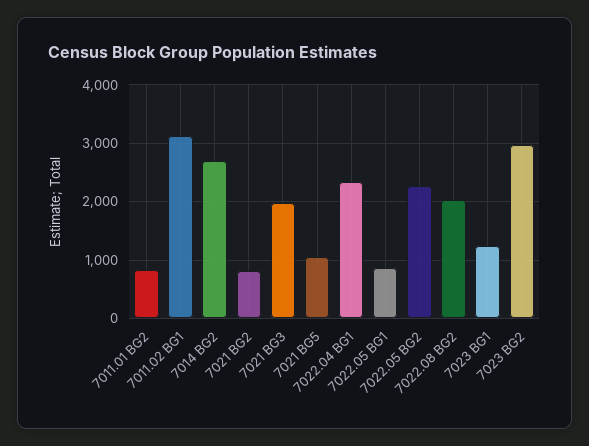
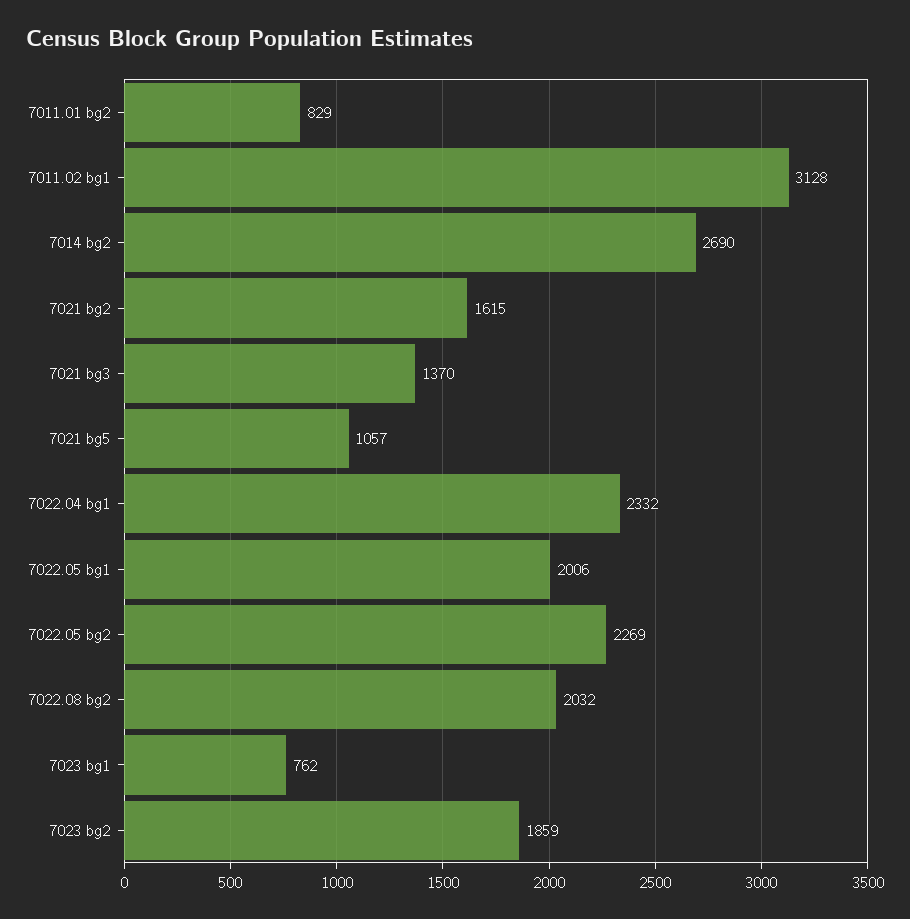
  {
    "7011.01 BG2": 829,
    "7011.02 BG1": 3128,
    "7014 BG2": 2690,
-   "7021 BG2": 800,
+   "7021 BG2": 1615,
-   "7021 BG3": 2000,
+   "7021 BG3": 1370,
    "7021 BG5": 1057,
    "7022.04 BG1": 2332,
-   "7022.05 BG1": 800,
+   "7022.05 BG1": 2006,
    "7022.05 BG2": 2269,
    "7022.08 BG2": 2032,
-   "7023 BG1": 1200,
+   "7023 BG1": 762,
-   "7023 BG2": 3000
+   "7023 BG2": 1859
  }

